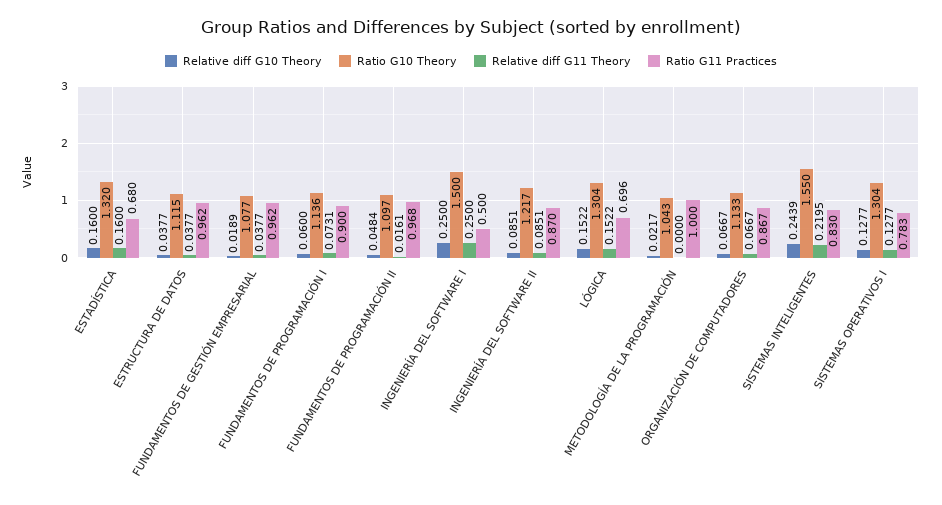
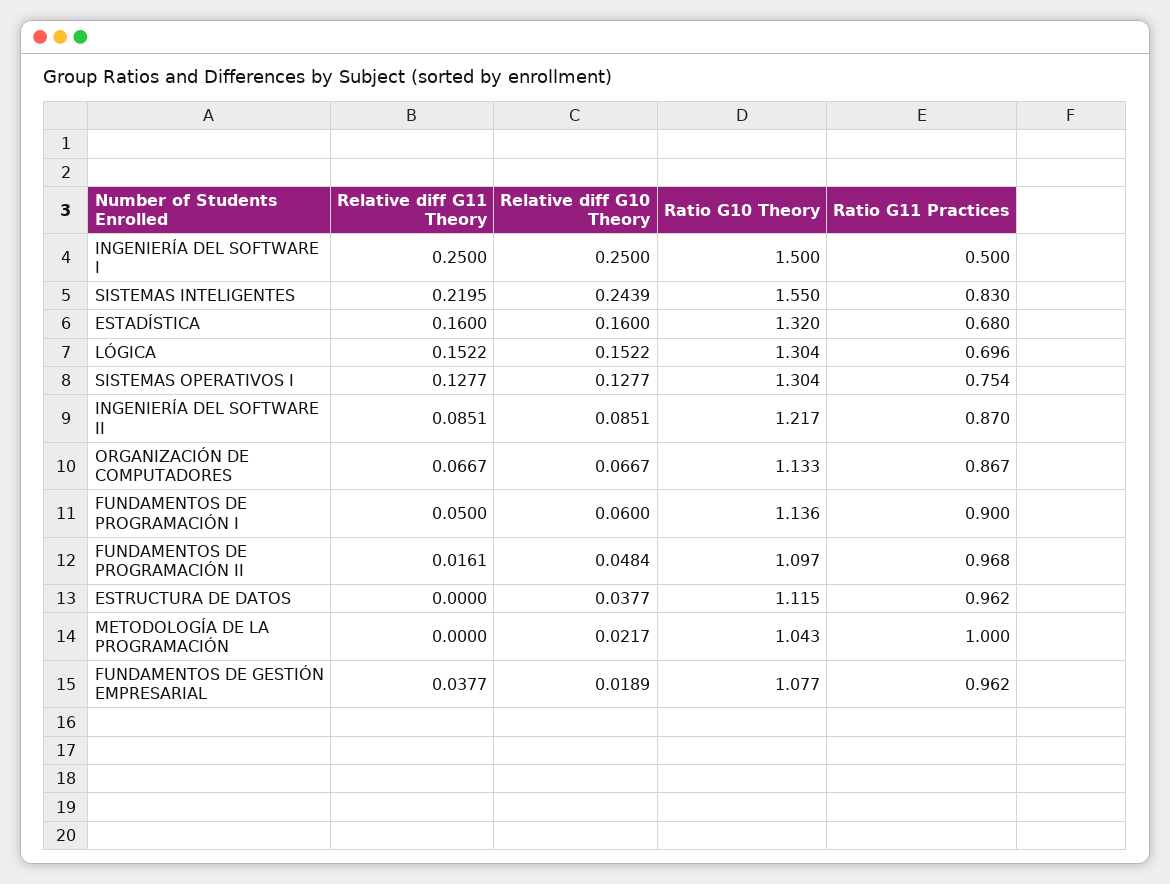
  {
    "Relative diff G10 Theory": {
      "ESTADÍSTICA": 0.16,
      "ESTRUCTURA DE DATOS": 0.0377,
      "FUNDAMENTOS DE GESTIÓN EMPRESARIAL": 0.0189,
      "FUNDAMENTOS DE PROGRAMACIÓN I": 0.06,
      "FUNDAMENTOS DE PROGRAMACIÓN II": 0.0484,
      "INGENIERÍA DEL SOFTWARE I": 0.25,
      "INGENIERÍA DEL SOFTWARE II": 0.0851,
      "LÓGICA": 0.1522,
      "METODOLOGÍA DE LA PROGRAMACIÓN": 0.0217,
      "ORGANIZACIÓN DE COMPUTADORES": 0.0667,
      "SISTEMAS INTELIGENTES": 0.2439,
      "SISTEMAS OPERATIVOS I": 0.1277
    },
    "Ratio G10 Theory": {
      "ESTADÍSTICA": 1.32,
      "ESTRUCTURA DE DATOS": 1.115,
      "FUNDAMENTOS DE GESTIÓN EMPRESARIAL": 1.077,
      "FUNDAMENTOS DE PROGRAMACIÓN I": 1.136,
      "FUNDAMENTOS DE PROGRAMACIÓN II": 1.097,
      "INGENIERÍA DEL SOFTWARE I": 1.5,
      "INGENIERÍA DEL SOFTWARE II": 1.217,
      "LÓGICA": 1.304,
      "METODOLOGÍA DE LA PROGRAMACIÓN": 1.043,
      "ORGANIZACIÓN DE COMPUTADORES": 1.133,
      "SISTEMAS INTELIGENTES": 1.55,
      "SISTEMAS OPERATIVOS I": 1.304
    },
    "Relative diff G11 Theory": {
      "ESTADÍSTICA": 0.16,
-     "ESTRUCTURA DE DATOS": 0.0377,
+     "ESTRUCTURA DE DATOS": 0,
      "FUNDAMENTOS DE GESTIÓN EMPRESARIAL": 0.0377,
-     "FUNDAMENTOS DE PROGRAMACIÓN I": 0.0731,
+     "FUNDAMENTOS DE PROGRAMACIÓN I": 0.05,
      "FUNDAMENTOS DE PROGRAMACIÓN II": 0.0161,
      "INGENIERÍA DEL SOFTWARE I": 0.25,
      "INGENIERÍA DEL SOFTWARE II": 0.0851,
      "LÓGICA": 0.1522,
      "METODOLOGÍA DE LA PROGRAMACIÓN": 0,
      "ORGANIZACIÓN DE COMPUTADORES": 0.0667,
      "SISTEMAS INTELIGENTES": 0.2195,
      "SISTEMAS OPERATIVOS I": 0.1277
    },
    "Ratio G11 Practices": {
      "ESTADÍSTICA": 0.68,
      "ESTRUCTURA DE DATOS": 0.962,
      "FUNDAMENTOS DE GESTIÓN EMPRESARIAL": 0.962,
      "FUNDAMENTOS DE PROGRAMACIÓN I": 0.9,
      "FUNDAMENTOS DE PROGRAMACIÓN II": 0.968,
      "INGENIERÍA DEL SOFTWARE I": 0.5,
      "INGENIERÍA DEL SOFTWARE II": 0.87,
      "LÓGICA": 0.696,
      "METODOLOGÍA DE LA PROGRAMACIÓN": 1,
      "ORGANIZACIÓN DE COMPUTADORES": 0.867,
      "SISTEMAS INTELIGENTES": 0.83,
-     "SISTEMAS OPERATIVOS I": 0.783
+     "SISTEMAS OPERATIVOS I": 0.754
    }
  }

